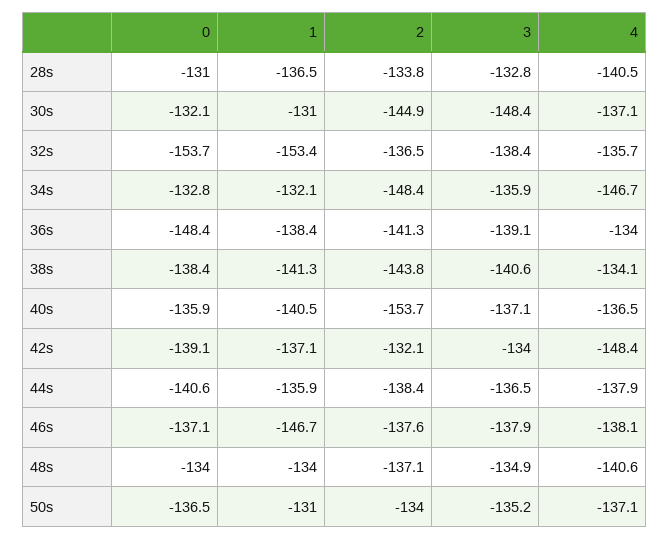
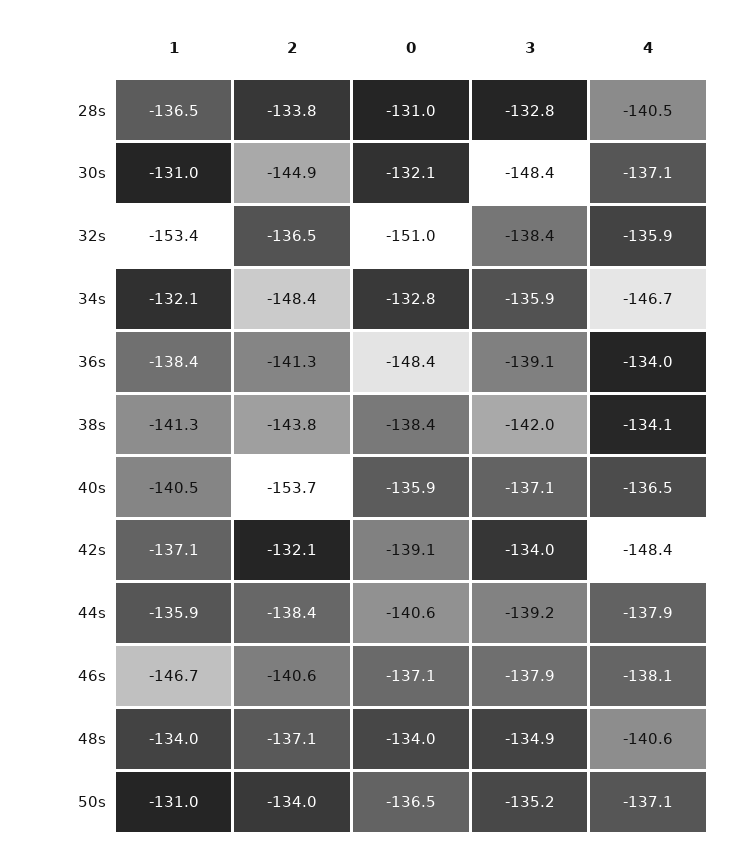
  {
    "0": {
      "28s": -131,
      "30s": -132.1,
-     "32s": -153.7,
+     "32s": -151,
      "34s": -132.8,
      "36s": -148.4,
      "38s": -138.4,
      "40s": -135.9,
      "42s": -139.1,
      "44s": -140.6,
      "46s": -137.1,
      "48s": -134,
      "50s": -136.5
    },
    "1": {
      "28s": -136.5,
      "30s": -131,
      "32s": -153.4,
      "34s": -132.1,
      "36s": -138.4,
      "38s": -141.3,
      "40s": -140.5,
      "42s": -137.1,
      "44s": -135.9,
      "46s": -146.7,
      "48s": -134,
      "50s": -131
    },
    "2": {
      "28s": -133.8,
      "30s": -144.9,
      "32s": -136.5,
      "34s": -148.4,
      "36s": -141.3,
      "38s": -143.8,
      "40s": -153.7,
      "42s": -132.1,
      "44s": -138.4,
-     "46s": -137.6,
+     "46s": -140.6,
      "48s": -137.1,
      "50s": -134
    },
    "3": {
      "28s": -132.8,
      "30s": -148.4,
      "32s": -138.4,
      "34s": -135.9,
      "36s": -139.1,
-     "38s": -140.6,
+     "38s": -142,
      "40s": -137.1,
      "42s": -134,
-     "44s": -136.5,
+     "44s": -139.2,
      "46s": -137.9,
      "48s": -134.9,
      "50s": -135.2
    },
    "4": {
      "28s": -140.5,
      "30s": -137.1,
-     "32s": -135.7,
+     "32s": -135.9,
      "34s": -146.7,
      "36s": -134,
      "38s": -134.1,
      "40s": -136.5,
      "42s": -148.4,
      "44s": -137.9,
      "46s": -138.1,
      "48s": -140.6,
      "50s": -137.1
    }
  }

